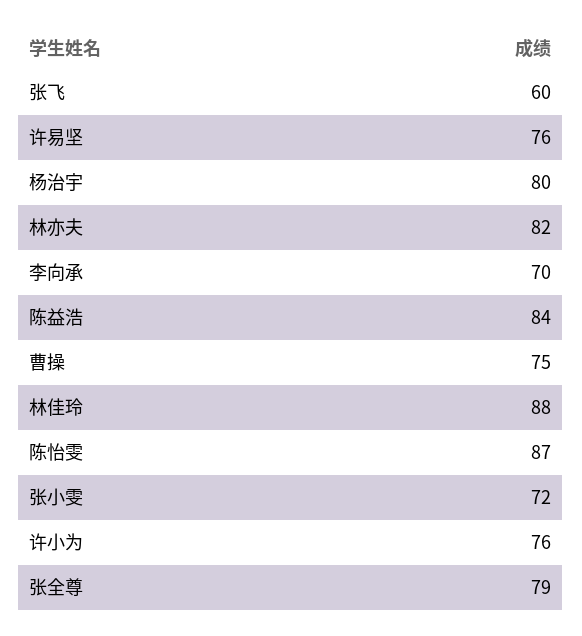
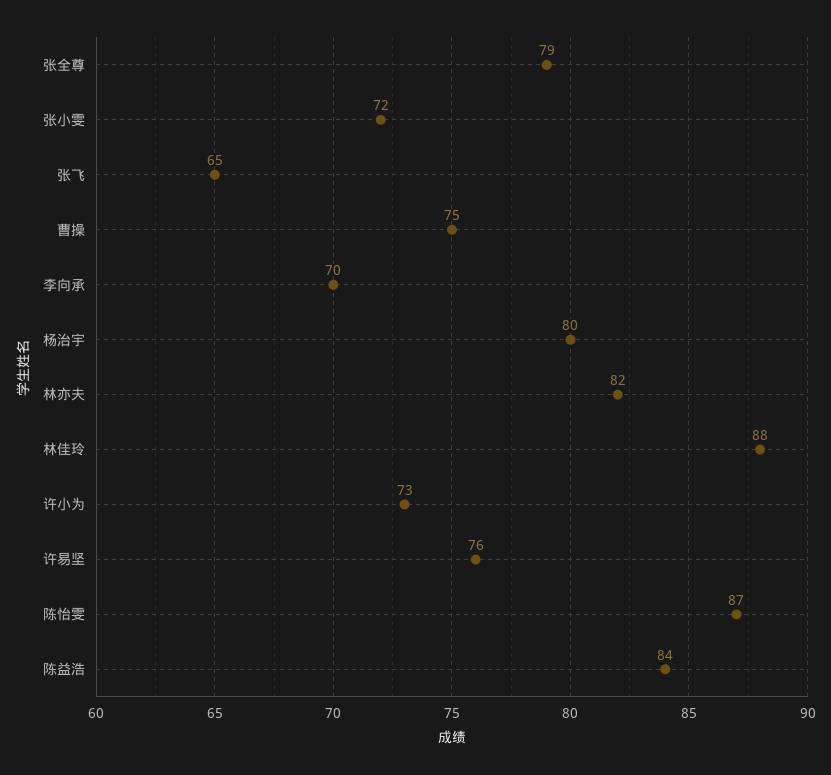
  {
-   "张飞": 60,
+   "张飞": 65,
    "许易坚": 76,
    "杨治宇": 80,
    "林亦夫": 82,
    "李向承": 70,
    "陈益浩": 84,
    "曹操": 75,
    "林佳玲": 88,
    "陈怡雯": 87,
    "张小雯": 72,
-   "许小为": 76,
+   "许小为": 73,
    "张全尊": 79
  }

